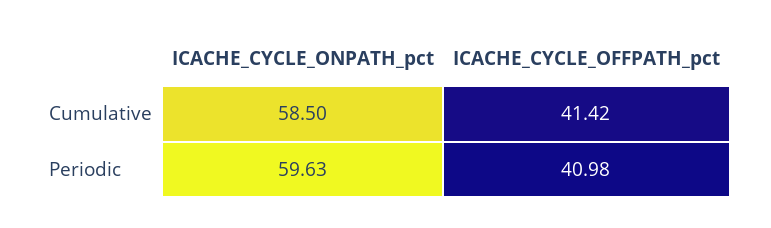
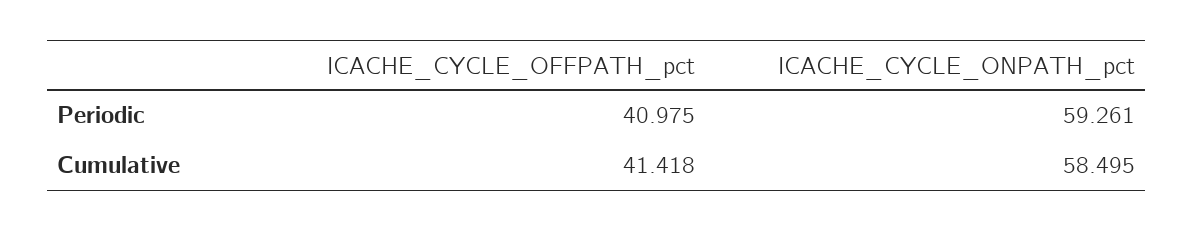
  {
    "ICACHE_CYCLE_ONPATH_pct": {
      "Cumulative": 58.495,
-     "Periodic": 59.63
+     "Periodic": 59.261
    },
    "ICACHE_CYCLE_OFFPATH_pct": {
      "Cumulative": 41.418,
      "Periodic": 40.975
    }
  }

